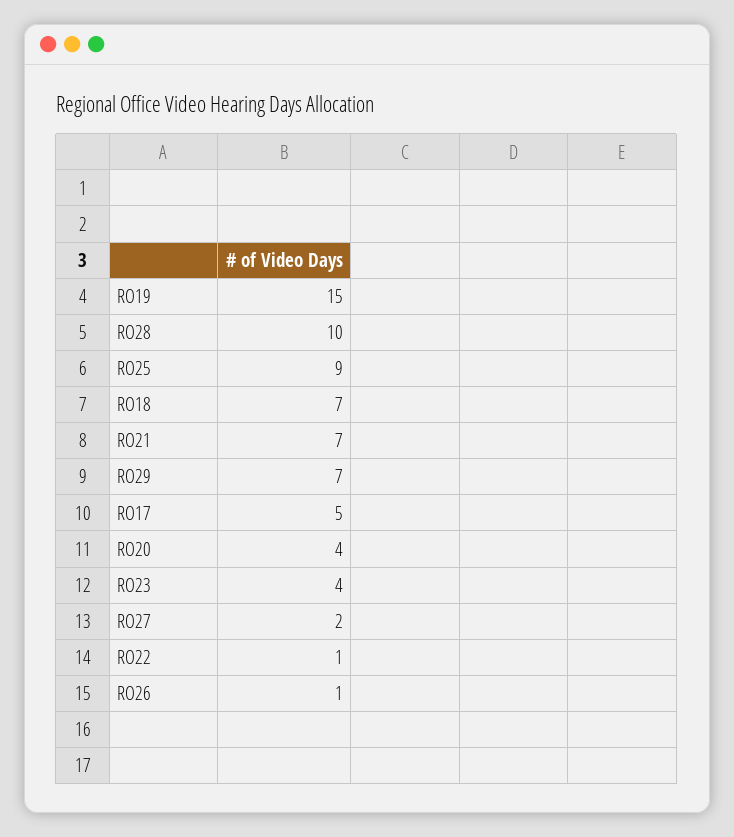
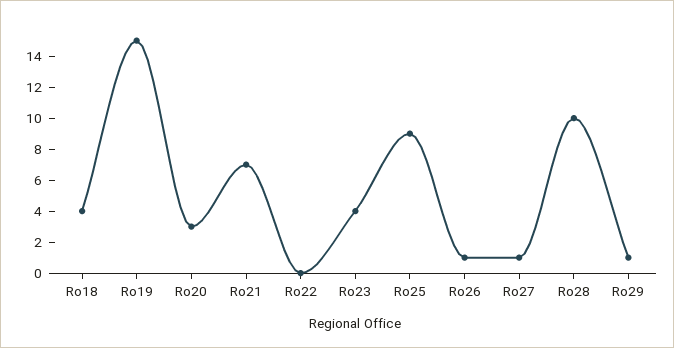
  {
    "RO19": 15,
    "RO28": 10,
    "RO25": 9,
-   "RO18": 7,
+   "RO18": 4,
    "RO21": 7,
-   "RO29": 7,
+   "RO29": 1,
-   "RO17": 5,
-   "RO20": 4,
+   "RO20": 3,
    "RO23": 4,
-   "RO27": 2,
+   "RO27": 1,
-   "RO22": 1,
+   "RO22": 0,
    "RO26": 1
  }

